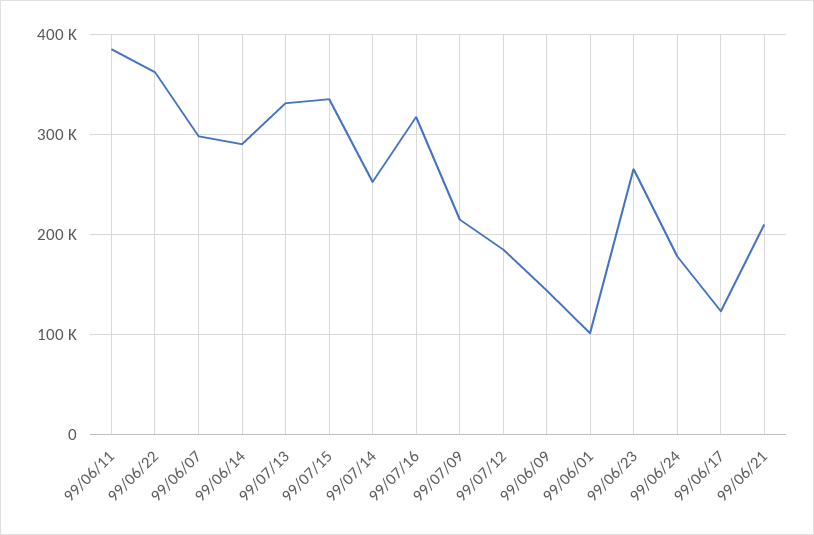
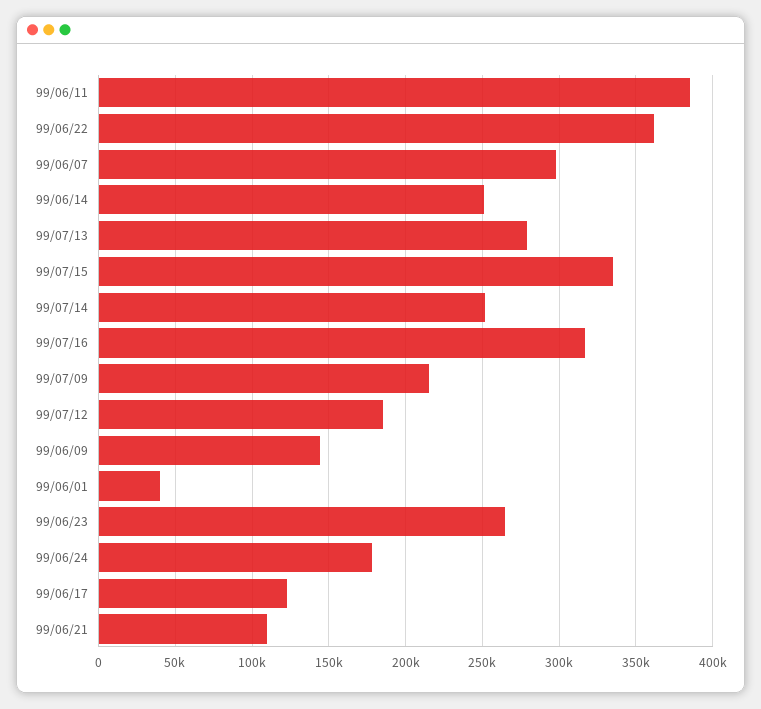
  {
    "99/06/11": 385000,
    "99/06/22": 360000,
    "99/06/07": 300000,
-   "99/06/14": 290000,
+   "99/06/14": 250000,
-   "99/07/13": 330000,
+   "99/07/13": 280000,
    "99/07/15": 335000,
    "99/07/14": 250000,
    "99/07/16": 315000,
    "99/07/09": 215000,
    "99/07/12": 185000,
    "99/06/09": 145000,
-   "99/06/01": 100000,
+   "99/06/01": 40000,
    "99/06/23": 265000,
    "99/06/24": 180000,
    "99/06/17": 125000,
-   "99/06/21": 210000
+   "99/06/21": 110000
  }

